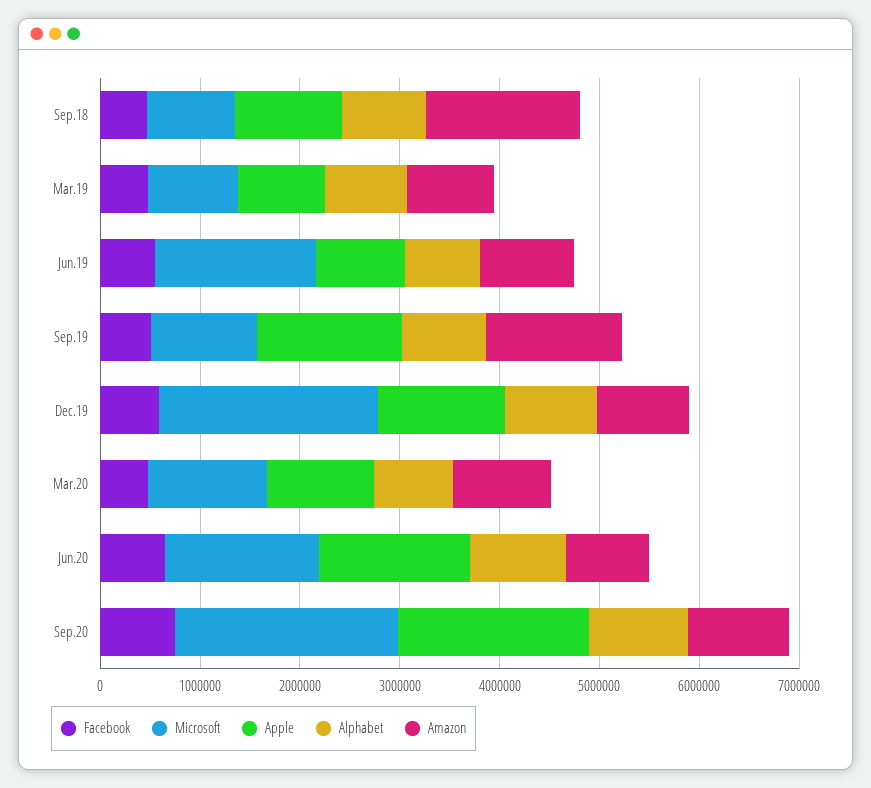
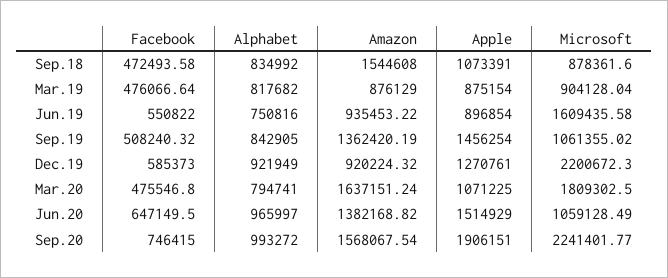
  {
    "Facebook": {
      "Sep.18": 472493.58,
      "Mar.19": 476066.64,
      "Jun.19": 550822,
      "Sep.19": 508240.32,
      "Dec.19": 585373,
      "Mar.20": 475546.8,
      "Jun.20": 647149.5,
      "Sep.20": 746415
    },
    "Microsoft": {
      "Sep.18": 878361.6,
      "Mar.19": 904128.04,
      "Jun.19": 1609435.58,
      "Sep.19": 1061355.02,
      "Dec.19": 2200672.3,
-     "Mar.20": 1200000,
+     "Mar.20": 1809302.5,
-     "Jun.20": 1600000,
+     "Jun.20": 1059128.49,
      "Sep.20": 2241401.77
    },
    "Apple": {
      "Sep.18": 1073391,
      "Mar.19": 875154,
      "Jun.19": 896854,
      "Sep.19": 1456254,
      "Dec.19": 1270761,
      "Mar.20": 1071225,
      "Jun.20": 1514929,
      "Sep.20": 1906151
    },
    "Alphabet": {
      "Sep.18": 834992,
      "Mar.19": 817682,
      "Jun.19": 750816,
      "Sep.19": 842905,
      "Dec.19": 921949,
      "Mar.20": 794741,
      "Jun.20": 965997,
      "Sep.20": 993272
    },
    "Amazon": {
      "Sep.18": 1544608,
      "Mar.19": 876129,
      "Jun.19": 935453.22,
      "Sep.19": 1362420.19,
      "Dec.19": 920224.32,
-     "Mar.20": 1000000,
+     "Mar.20": 1637151.24,
-     "Jun.20": 800000,
+     "Jun.20": 1382168.82,
-     "Sep.20": 1000000
+     "Sep.20": 1568067.54
    }
  }

